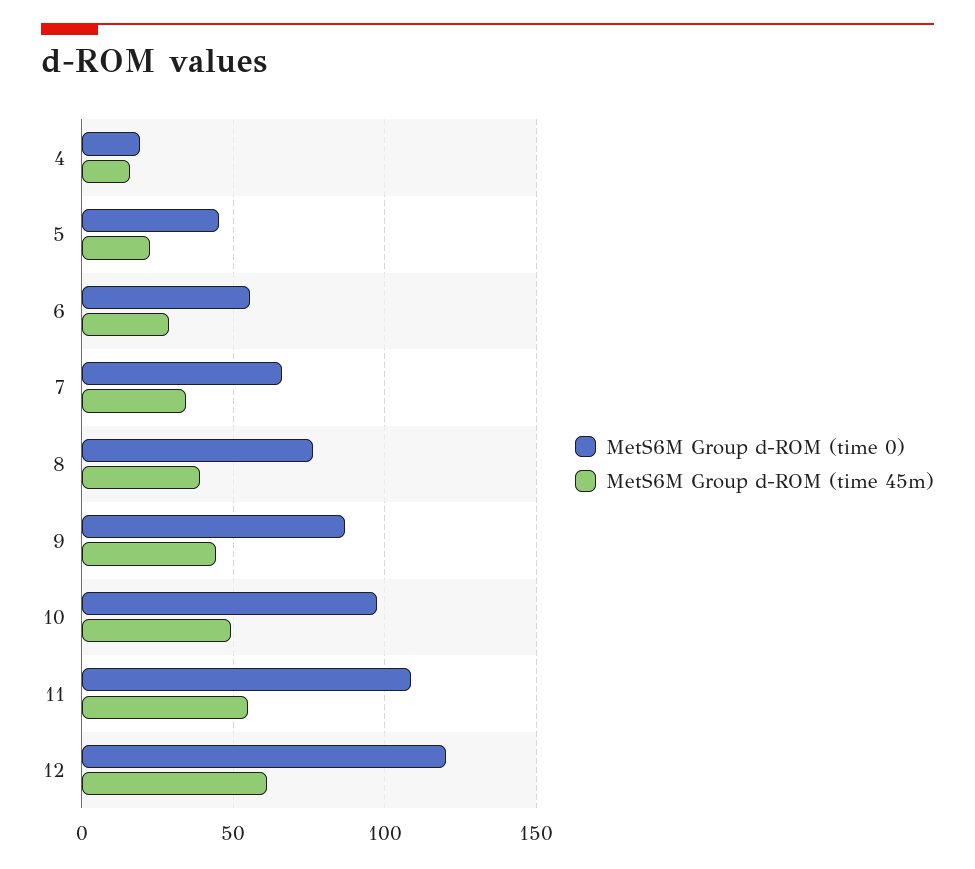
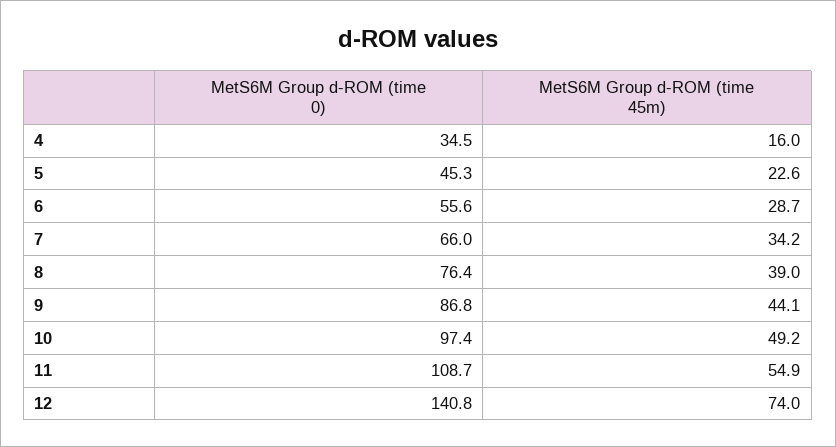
  {
    "MetS6M Group d-ROM (time 0)": {
-     "4": 20,
+     "4": 34.5,
      "5": 45.3,
      "6": 55.6,
      "7": 66,
      "8": 76.4,
      "9": 86.8,
      "10": 97.4,
      "11": 108.7,
-     "12": 120
+     "12": 140.8
    },
    "MetS6M Group d-ROM (time 45m)": {
      "4": 16,
      "5": 22.6,
      "6": 28.7,
      "7": 34.2,
      "8": 39,
      "9": 44.1,
      "10": 49.2,
      "11": 54.9,
-     "12": 60
+     "12": 74
    }
  }

